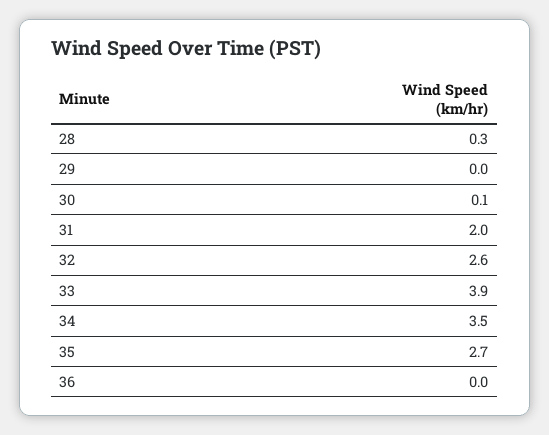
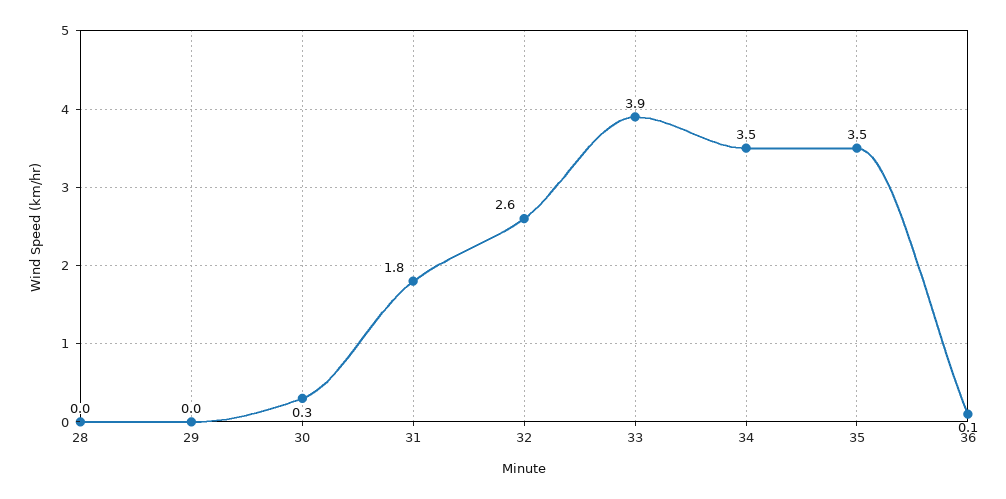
  {
-   "28": 0.3,
+   "28": 0,
    "29": 0,
-   "30": 0.1,
+   "30": 0.3,
-   "31": 2,
+   "31": 1.8,
    "32": 2.6,
    "33": 3.9,
    "34": 3.5,
-   "35": 2.7,
+   "35": 3.5,
-   "36": 0
+   "36": 0.1
  }

